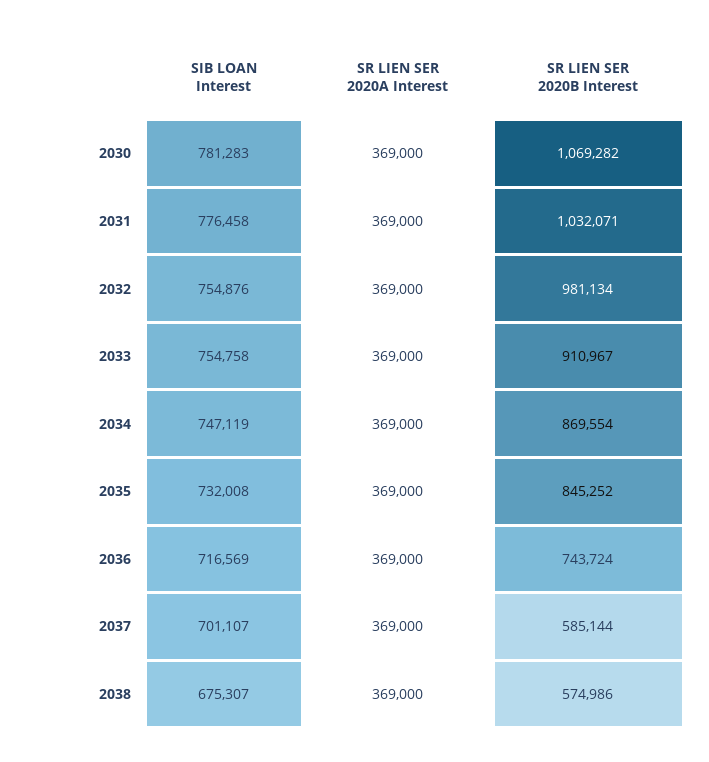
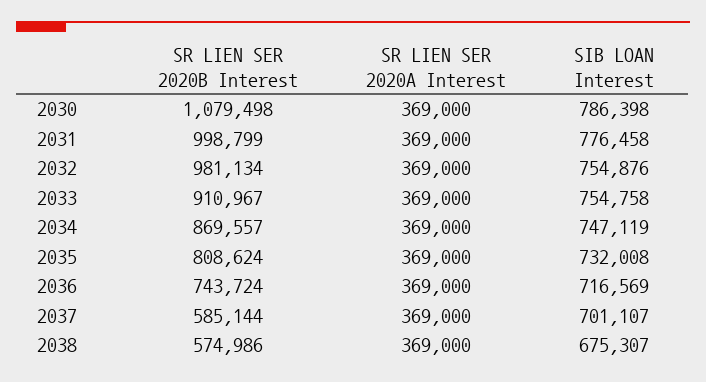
  {
    "SIB LOAN Interest": {
-     "2030": 781283,
+     "2030": 786398,
      "2031": 776458,
      "2032": 754876,
      "2033": 754758,
      "2034": 747119,
      "2035": 732008,
      "2036": 716569,
      "2037": 701107,
      "2038": 675307
    },
    "SR LIEN SER 2020A Interest": {
      "2030": 369000,
      "2031": 369000,
      "2032": 369000,
      "2033": 369000,
      "2034": 369000,
      "2035": 369000,
      "2036": 369000,
      "2037": 369000,
      "2038": 369000
    },
    "SR LIEN SER 2020B Interest": {
-     "2030": 1069282,
+     "2030": 1079498,
-     "2031": 1032071,
+     "2031": 998799,
      "2032": 981134,
      "2033": 910967,
-     "2034": 869554,
+     "2034": 869557,
-     "2035": 845252,
+     "2035": 808624,
      "2036": 743724,
      "2037": 585144,
      "2038": 574986
    }
  }

